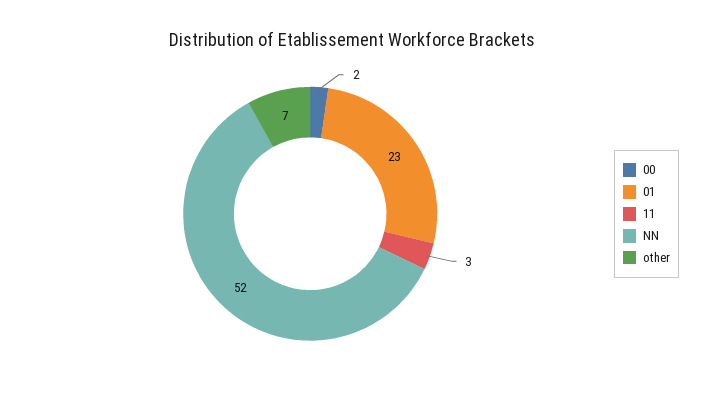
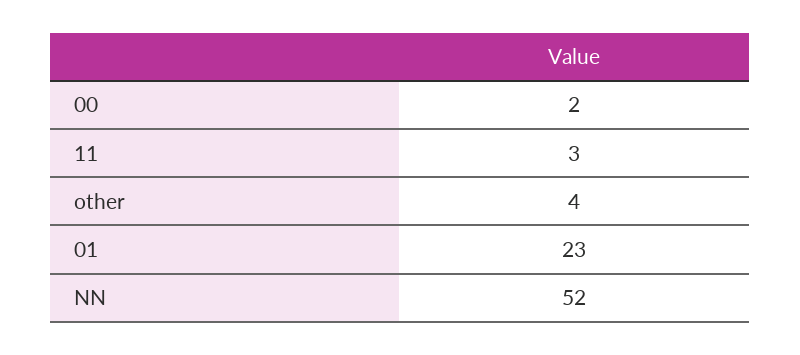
  {
    "00": 2,
    "01": 23,
    "11": 3,
    "NN": 52,
-   "other": 7
+   "other": 4
  }

